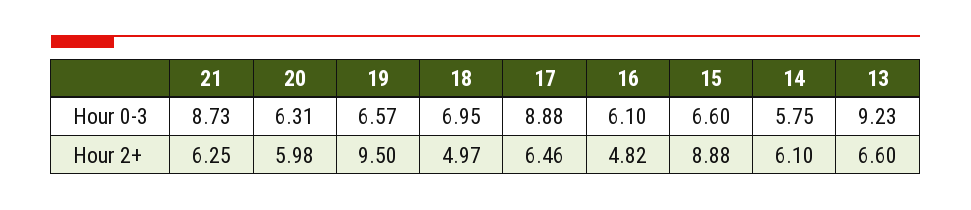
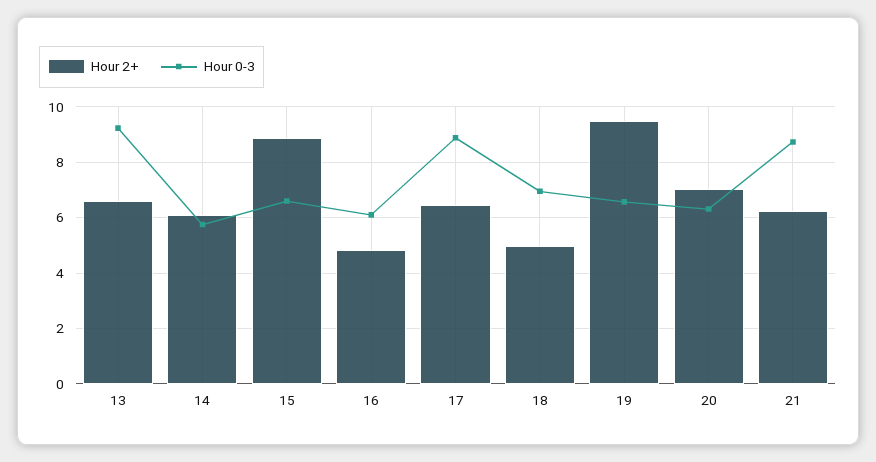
  {
    "Hour 0-3": {
      "21": 8.73,
      "20": 6.31,
      "19": 6.57,
      "18": 6.95,
      "17": 8.88,
      "16": 6.1,
      "15": 6.6,
      "14": 5.75,
      "13": 9.23
    },
    "Hour 2+": {
      "21": 6.25,
-     "20": 5.98,
+     "20": 7,
      "19": 9.5,
      "18": 4.97,
      "17": 6.46,
      "16": 4.82,
      "15": 8.88,
      "14": 6.1,
      "13": 6.6
    }
  }

